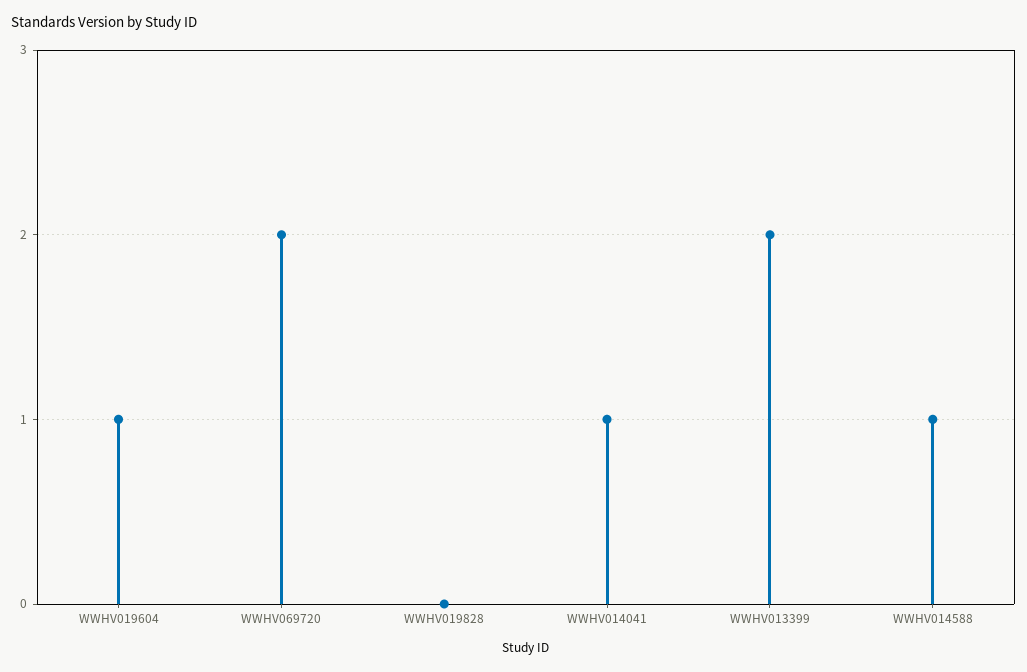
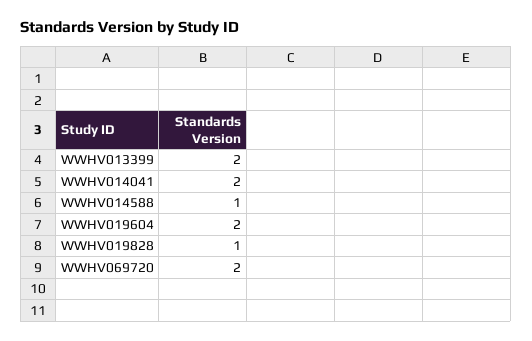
  {
-   "WWHV019604": 1,
+   "WWHV019604": 2,
    "WWHV069720": 2,
-   "WWHV019828": 0,
+   "WWHV019828": 1,
-   "WWHV014041": 1,
+   "WWHV014041": 2,
    "WWHV013399": 2,
    "WWHV014588": 1
  }

